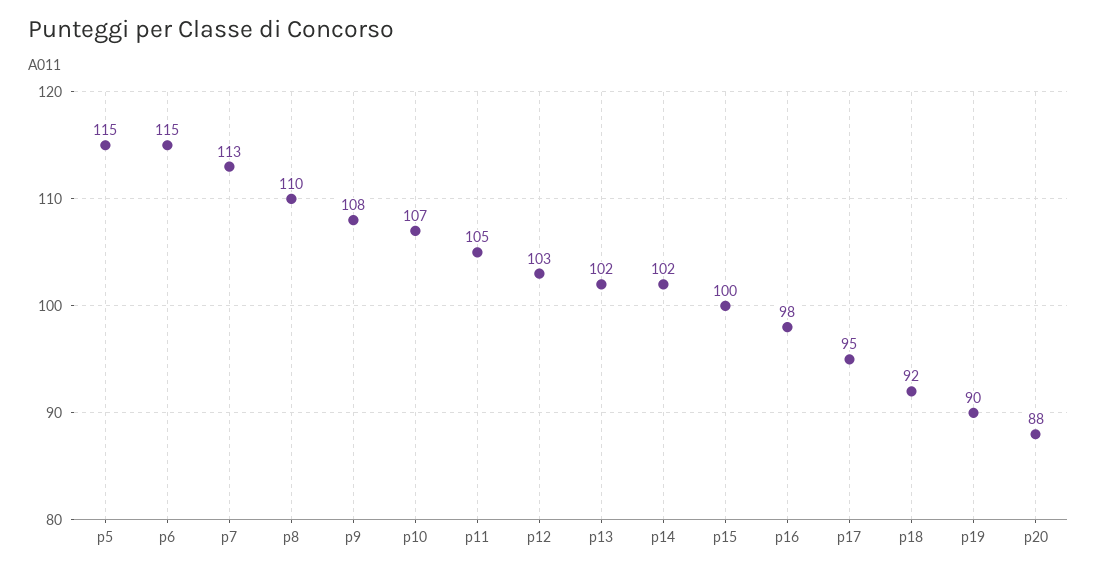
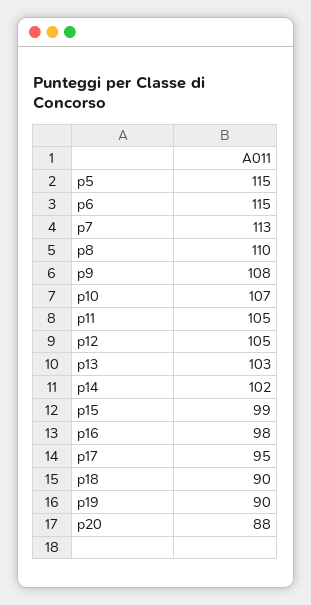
  {
    "p5": 115,
    "p6": 115,
    "p7": 113,
    "p8": 110,
    "p9": 108,
    "p10": 107,
    "p11": 105,
-   "p12": 103,
+   "p12": 105,
-   "p13": 102,
+   "p13": 103,
    "p14": 102,
-   "p15": 100,
+   "p15": 99,
    "p16": 98,
    "p17": 95,
-   "p18": 92,
+   "p18": 90,
    "p19": 90,
    "p20": 88
  }

